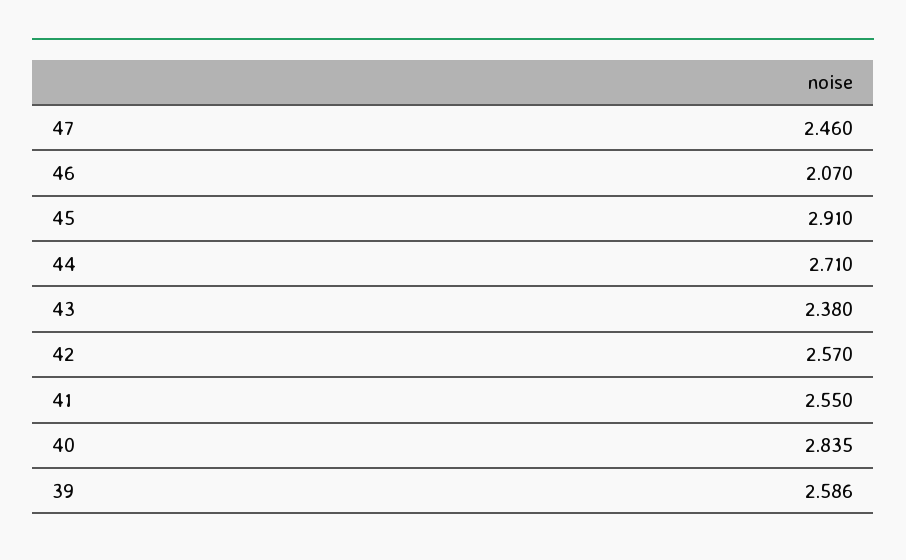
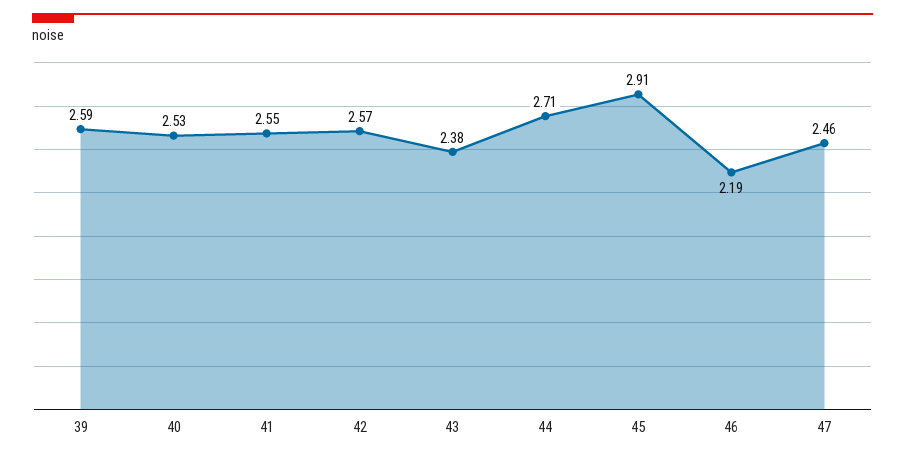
  {
    "47": 2.46,
-   "46": 2.07,
+   "46": 2.19,
    "45": 2.91,
    "44": 2.71,
    "43": 2.38,
    "42": 2.57,
    "41": 2.55,
-   "40": 2.835,
+   "40": 2.53,
    "39": 2.586
  }

